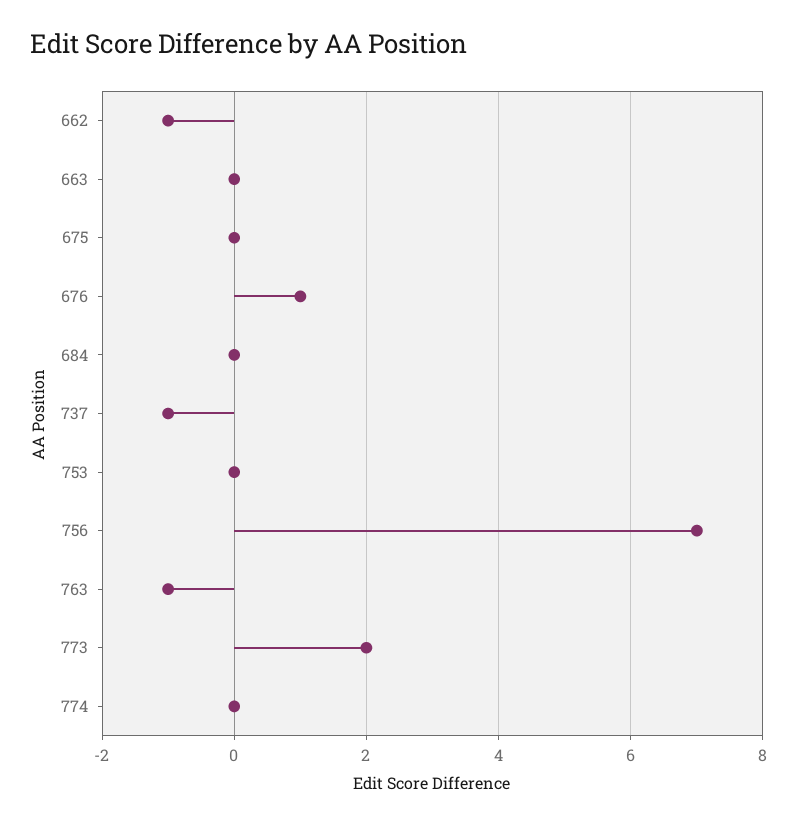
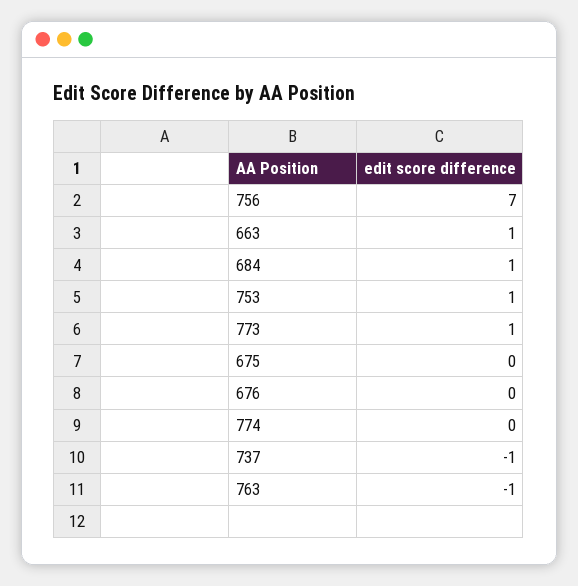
  {
-   "662": -1,
-   "663": 0,
+   "663": 1,
    "675": 0,
-   "676": 1,
+   "676": 0,
-   "684": 0,
+   "684": 1,
    "737": -1,
-   "753": 0,
+   "753": 1,
    "756": 7,
    "763": -1,
-   "773": 2,
+   "773": 1,
    "774": 0
  }

